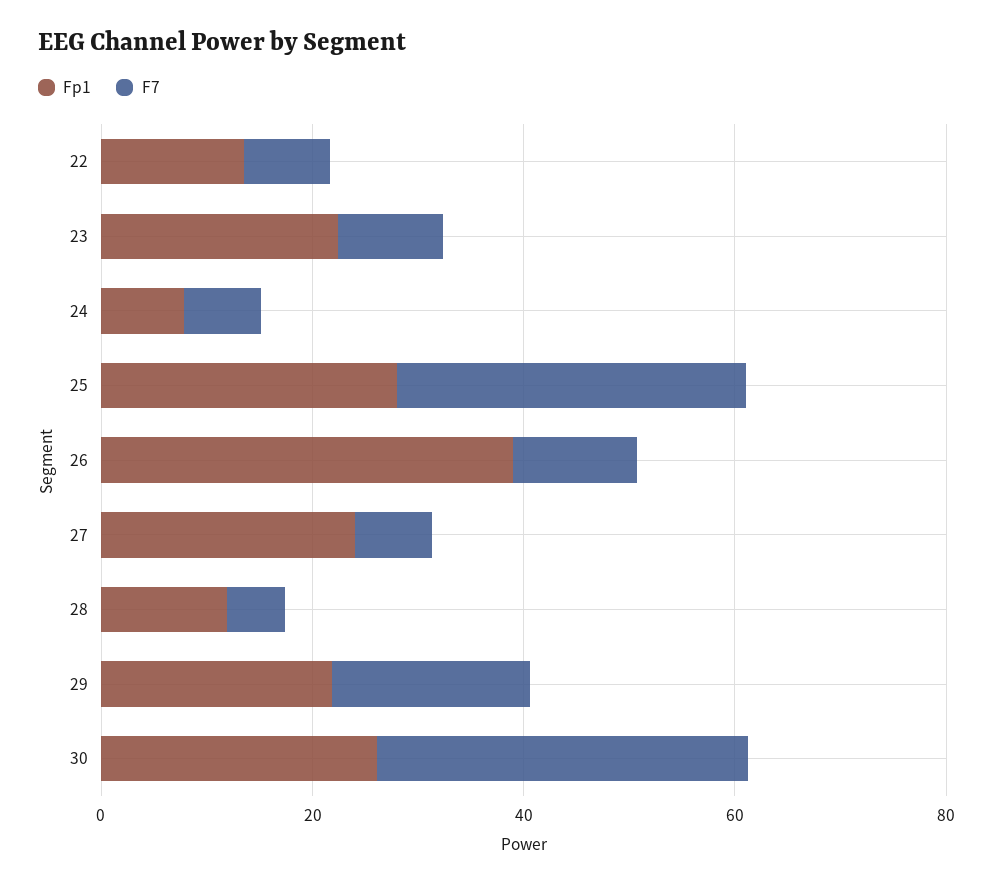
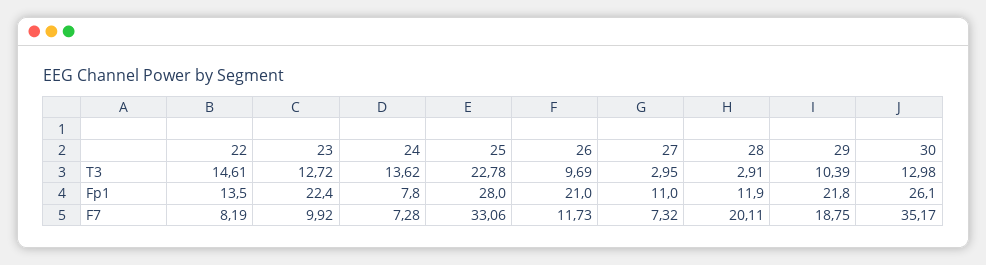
  {
    "Fp1": {
      "22": 13.5,
      "23": 22.4,
      "24": 7.8,
      "25": 28,
-     "26": 40,
+     "26": 21,
-     "27": 25,
+     "27": 11,
      "28": 11.9,
      "29": 21.8,
      "30": 26.1
    },
    "F7": {
      "22": 8.19,
      "23": 9.92,
      "24": 7.28,
      "25": 33.06,
      "26": 11.73,
      "27": 7.32,
-     "28": 5,
+     "28": 20.11,
      "29": 18.75,
      "30": 35.17
-   }
+   },
+   "T3": {
+     "22": 14.61,
+     "23": 12.72,
+     "24": 13.62,
+     "25": 22.78,
+     "26": 9.69,
+     "27": 2.95,
+     "28": 2.91,
+     "29": 10.39,
+     "30": 12.98
+   }
  }

